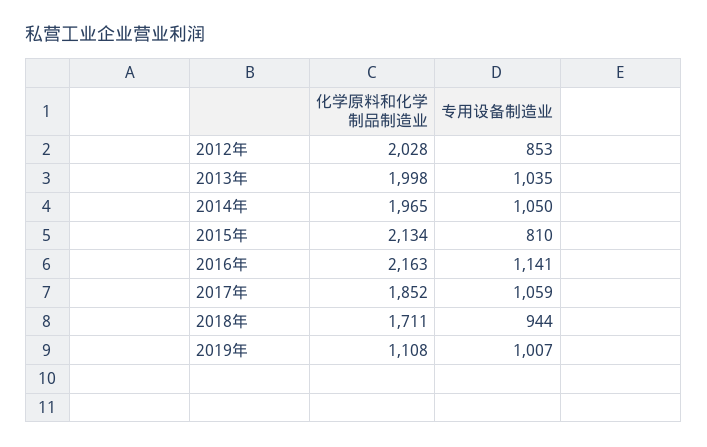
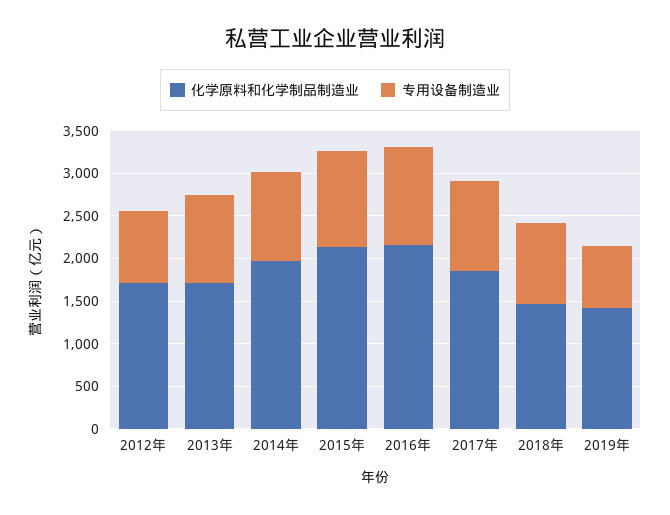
  {
    "化学原料和化学制品制造业": {
-     "2012年": 2028,
+     "2012年": 1700,
-     "2013年": 1998,
+     "2013年": 1700,
      "2014年": 1965,
      "2015年": 2134,
      "2016年": 2163,
      "2017年": 1852,
-     "2018年": 1711,
+     "2018年": 1500,
-     "2019年": 1108
+     "2019年": 1400
    },
    "专用设备制造业": {
      "2012年": 853,
      "2013年": 1035,
      "2014年": 1050,
-     "2015年": 810,
+     "2015年": 1100,
      "2016年": 1141,
      "2017年": 1059,
      "2018年": 944,
-     "2019年": 1007
+     "2019年": 700
    }
  }

